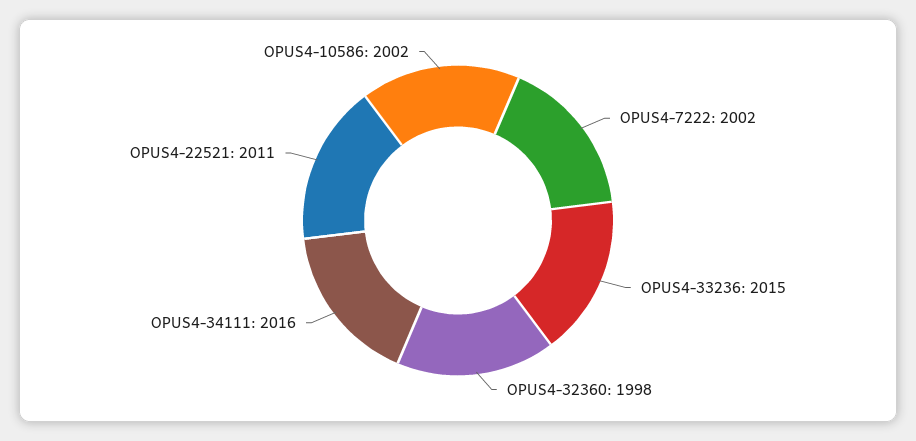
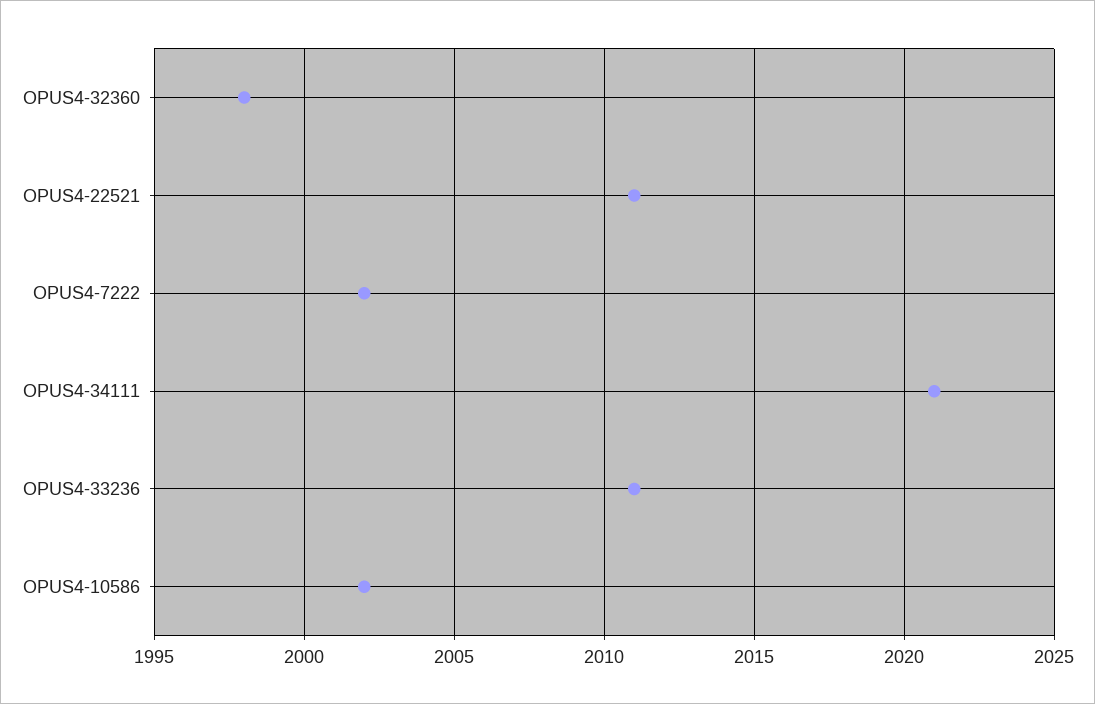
  {
    "OPUS4-7222": 2002,
-   "OPUS4-33236": 2015,
+   "OPUS4-33236": 2011,
    "OPUS4-32360": 1998,
-   "OPUS4-34111": 2016,
+   "OPUS4-34111": 2021,
    "OPUS4-22521": 2011,
    "OPUS4-10586": 2002
  }

